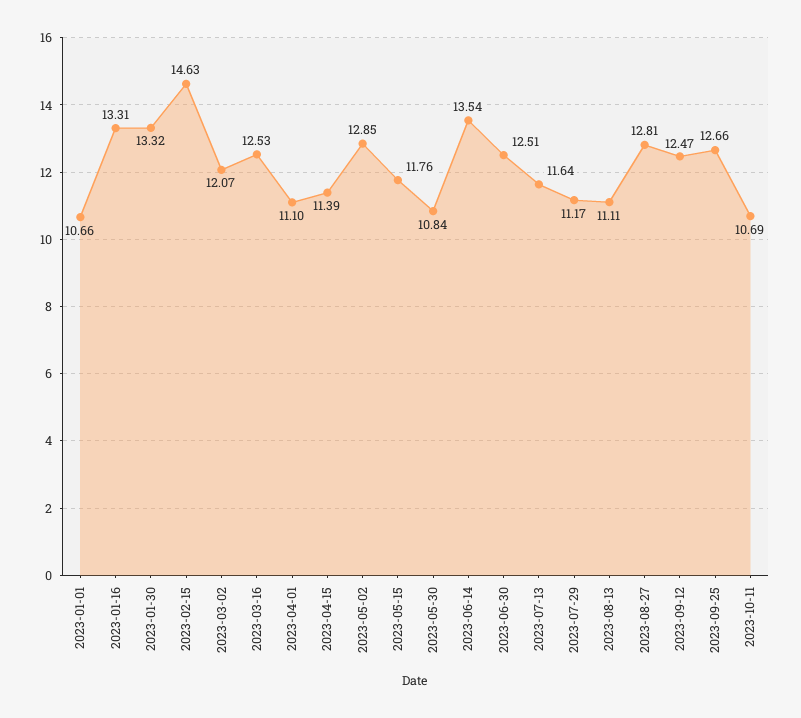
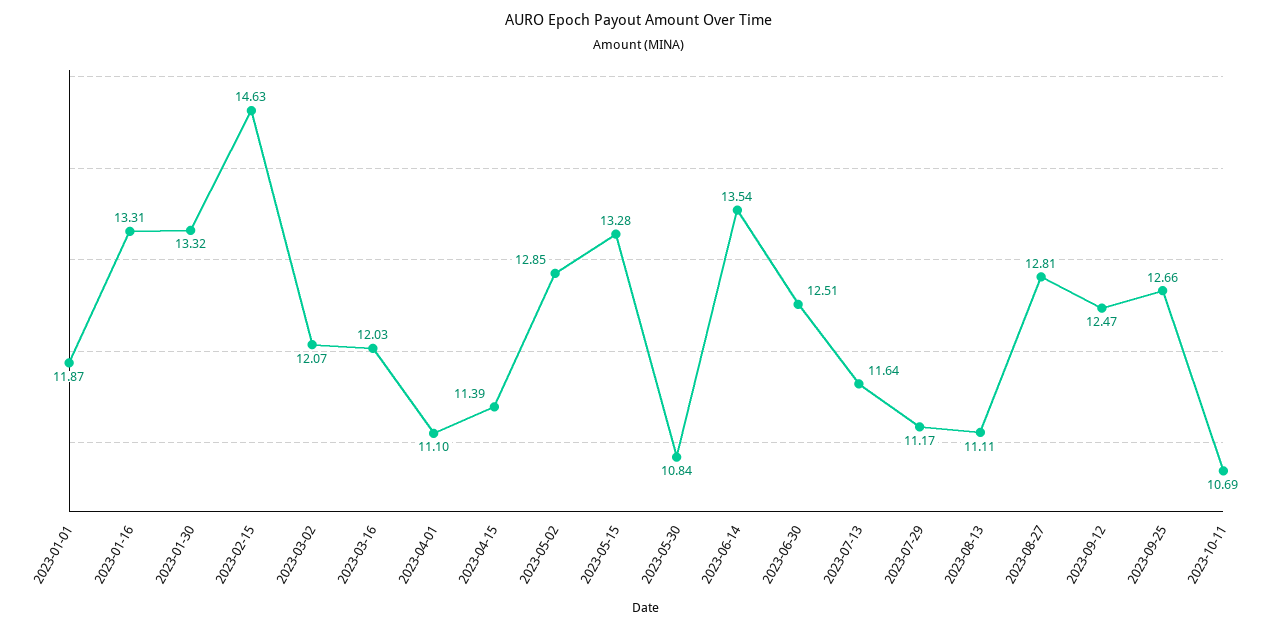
  {
-   "2023-01-01": 10.66,
+   "2023-01-01": 11.87,
    "2023-01-16": 13.31,
    "2023-01-30": 13.32,
    "2023-02-15": 14.63,
    "2023-03-02": 12.07,
-   "2023-03-16": 12.53,
+   "2023-03-16": 12.03,
    "2023-04-01": 11.1,
    "2023-04-15": 11.39,
    "2023-05-02": 12.85,
-   "2023-05-15": 11.76,
+   "2023-05-15": 13.28,
    "2023-05-30": 10.84,
    "2023-06-14": 13.54,
    "2023-06-30": 12.51,
    "2023-07-13": 11.64,
    "2023-07-29": 11.17,
    "2023-08-13": 11.11,
    "2023-08-27": 12.81,
    "2023-09-12": 12.47,
    "2023-09-25": 12.66,
    "2023-10-11": 10.69
  }

